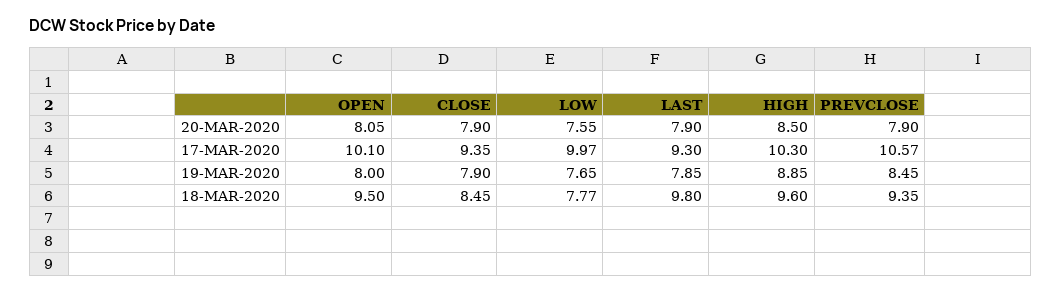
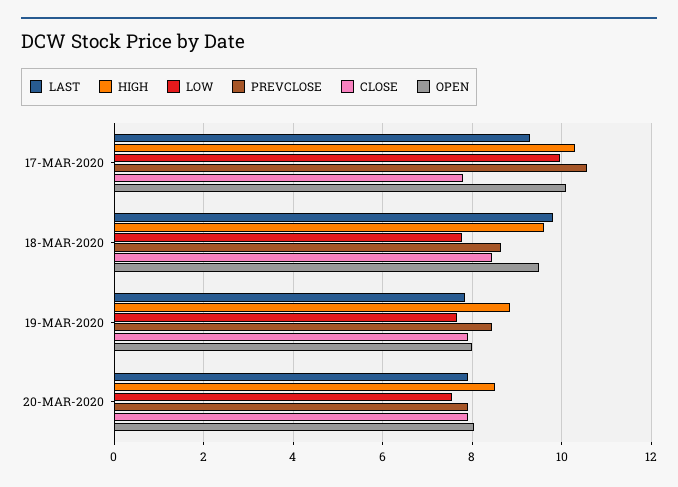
  {
    "OPEN": {
      "20-MAR-2020": 8.05,
      "17-MAR-2020": 10.1,
      "19-MAR-2020": 8,
      "18-MAR-2020": 9.5
    },
    "CLOSE": {
      "20-MAR-2020": 7.9,
-     "17-MAR-2020": 9.35,
+     "17-MAR-2020": 7.8,
      "19-MAR-2020": 7.9,
      "18-MAR-2020": 8.45
    },
    "LOW": {
      "20-MAR-2020": 7.55,
      "17-MAR-2020": 9.97,
      "19-MAR-2020": 7.65,
      "18-MAR-2020": 7.77
    },
    "LAST": {
      "20-MAR-2020": 7.9,
      "17-MAR-2020": 9.3,
      "19-MAR-2020": 7.85,
      "18-MAR-2020": 9.8
    },
    "HIGH": {
      "20-MAR-2020": 8.5,
      "17-MAR-2020": 10.3,
      "19-MAR-2020": 8.85,
      "18-MAR-2020": 9.6
    },
    "PREVCLOSE": {
      "20-MAR-2020": 7.9,
      "17-MAR-2020": 10.57,
      "19-MAR-2020": 8.45,
-     "18-MAR-2020": 9.35
+     "18-MAR-2020": 8.6
    }
  }

